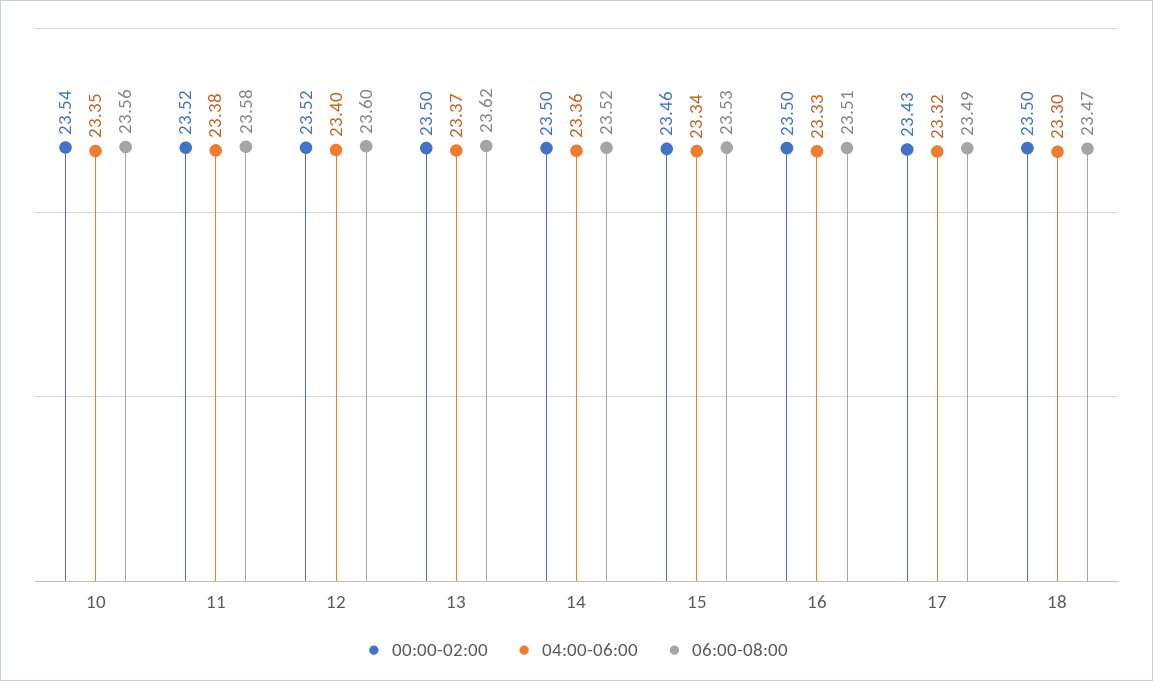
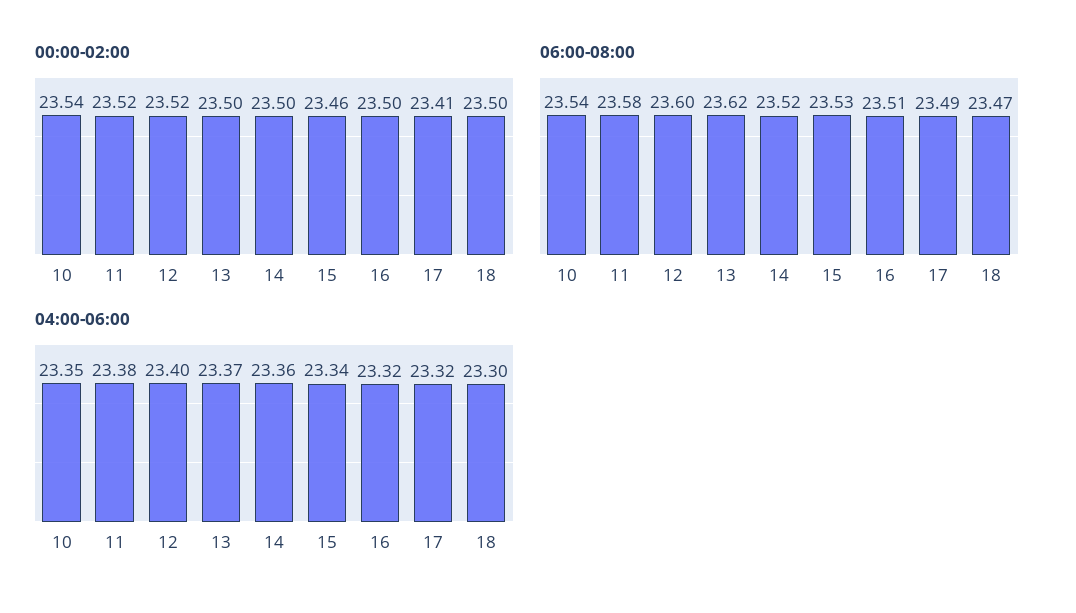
  {
    "00:00-02:00": {
      "10": 23.54,
      "11": 23.52,
      "12": 23.52,
      "13": 23.5,
      "14": 23.5,
      "15": 23.46,
      "16": 23.5,
-     "17": 23.43,
+     "17": 23.41,
      "18": 23.5
    },
    "04:00-06:00": {
      "10": 23.35,
      "11": 23.38,
      "12": 23.4,
      "13": 23.37,
      "14": 23.36,
      "15": 23.34,
-     "16": 23.33,
+     "16": 23.32,
      "17": 23.32,
      "18": 23.3
    },
    "06:00-08:00": {
-     "10": 23.56,
+     "10": 23.54,
      "11": 23.58,
      "12": 23.6,
      "13": 23.62,
      "14": 23.52,
      "15": 23.53,
      "16": 23.51,
      "17": 23.49,
      "18": 23.47
    }
  }

